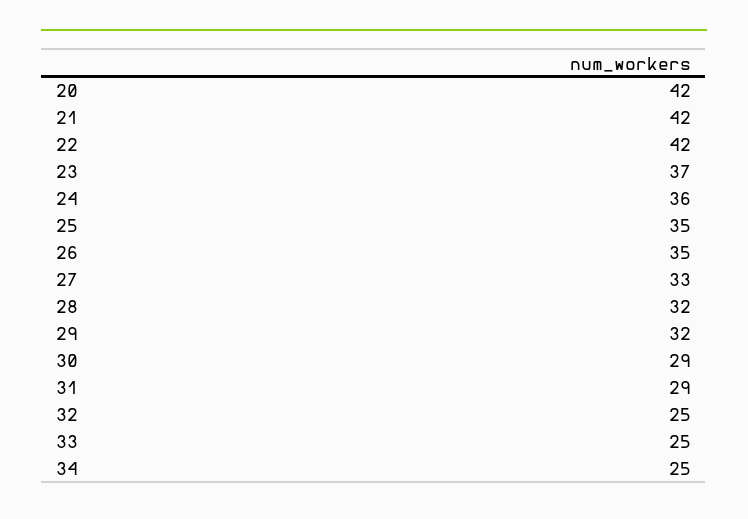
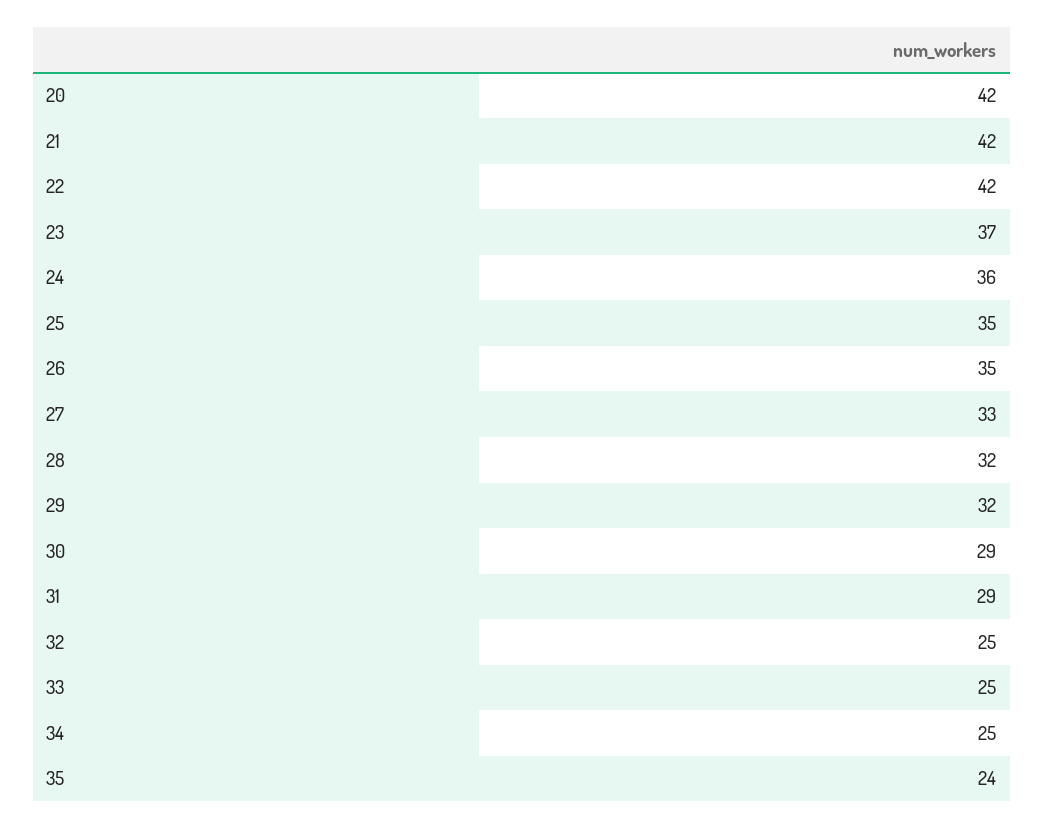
  {
    "20": 42,
    "21": 42,
    "22": 42,
    "23": 37,
    "24": 36,
    "25": 35,
    "26": 35,
    "27": 33,
    "28": 32,
    "29": 32,
    "30": 29,
    "31": 29,
    "32": 25,
    "33": 25,
-   "34": 25
+   "34": 25,
+   "35": 24
  }

